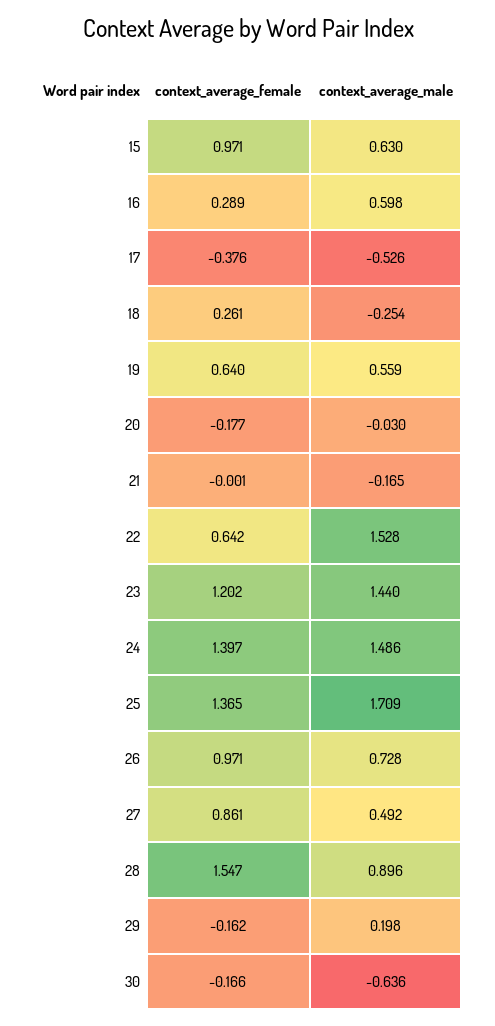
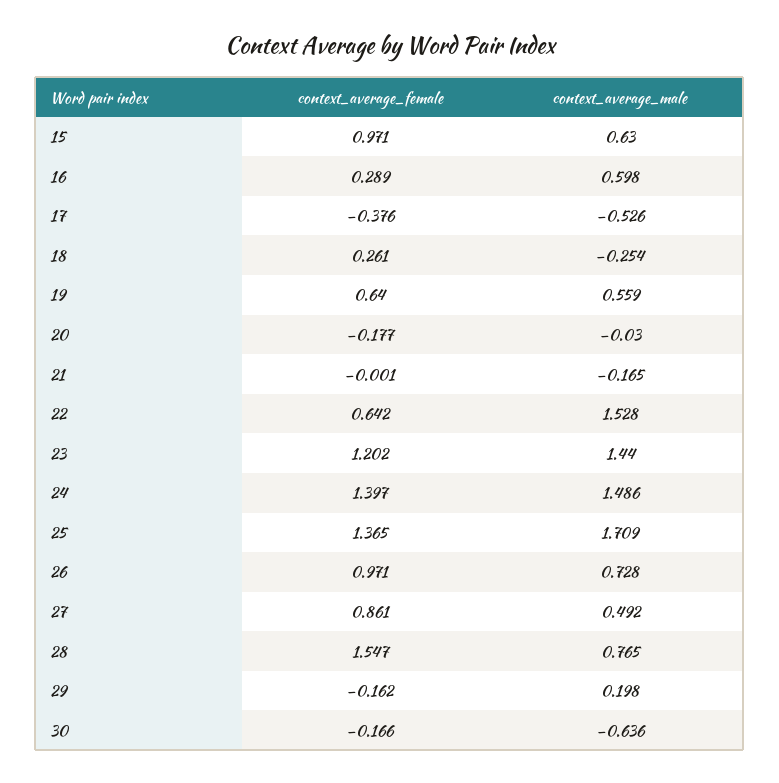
  {
    "context_average_female": {
      "15": 0.971,
      "16": 0.289,
      "17": -0.376,
      "18": 0.261,
      "19": 0.64,
      "20": -0.177,
      "21": -0.001,
      "22": 0.642,
      "23": 1.202,
      "24": 1.397,
      "25": 1.365,
      "26": 0.971,
      "27": 0.861,
      "28": 1.547,
      "29": -0.162,
      "30": -0.166
    },
    "context_average_male": {
      "15": 0.63,
      "16": 0.598,
      "17": -0.526,
      "18": -0.254,
      "19": 0.559,
      "20": -0.03,
      "21": -0.165,
      "22": 1.528,
      "23": 1.44,
      "24": 1.486,
      "25": 1.709,
      "26": 0.728,
      "27": 0.492,
-     "28": 0.896,
+     "28": 0.765,
      "29": 0.198,
      "30": -0.636
    }
  }

